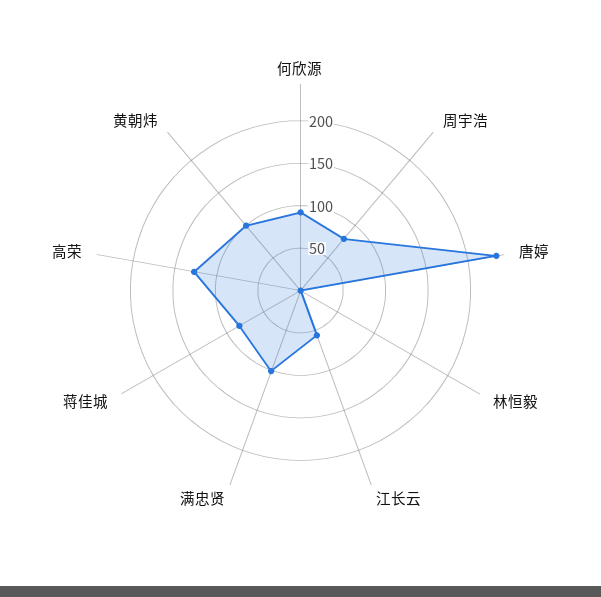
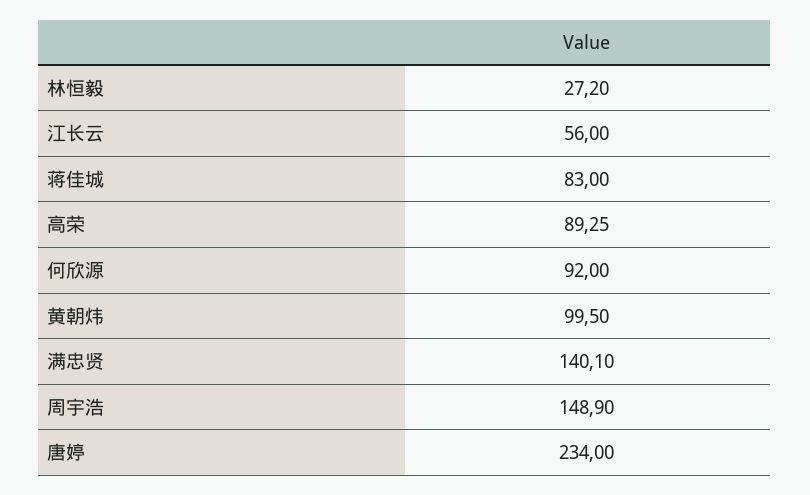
  {
    "何欣源": 92,
-   "周宇浩": 80,
+   "周宇浩": 148.9,
    "唐婷": 234,
-   "林恒毅": 0,
+   "林恒毅": 27.2,
    "江长云": 56,
-   "满忠贤": 100,
+   "满忠贤": 140.1,
    "蒋佳城": 83,
-   "高荣": 130,
+   "高荣": 89.25,
    "黄朝炜": 99.5
  }

